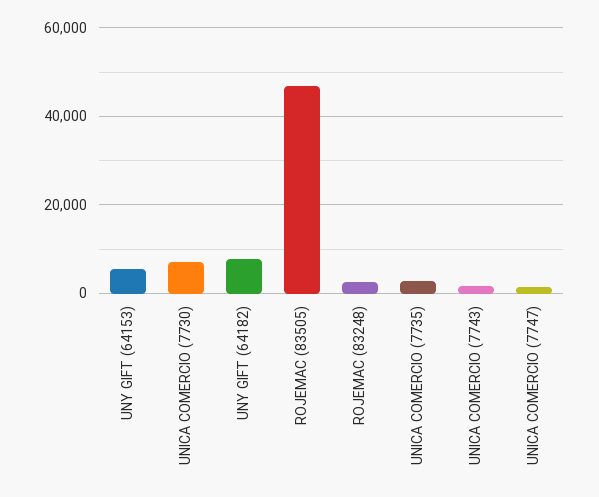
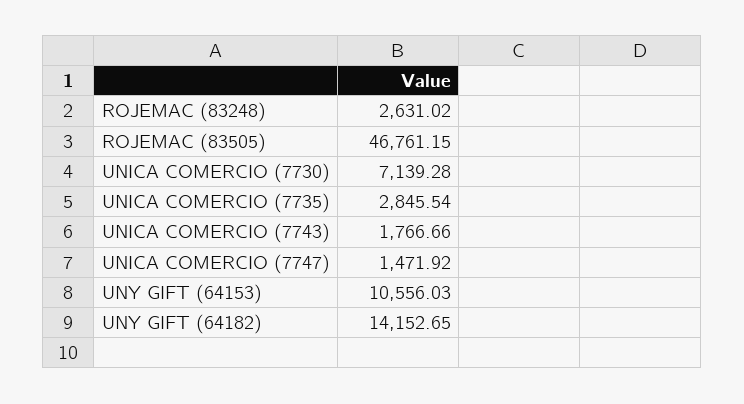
  {
-   "UNY GIFT (64153)": 6000,
+   "UNY GIFT (64153)": 10556.03,
    "UNICA COMERCIO (7730)": 7139.28,
-   "UNY GIFT (64182)": 8000,
+   "UNY GIFT (64182)": 14152.65,
    "ROJEMAC (83505)": 46761.15,
    "ROJEMAC (83248)": 2631.02,
    "UNICA COMERCIO (7735)": 2845.54,
    "UNICA COMERCIO (7743)": 1766.66,
    "UNICA COMERCIO (7747)": 1471.92
  }

